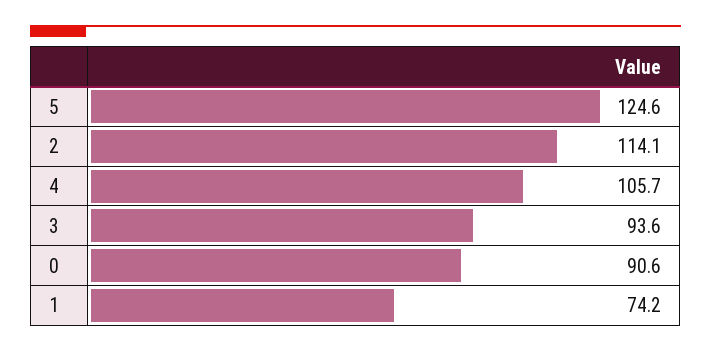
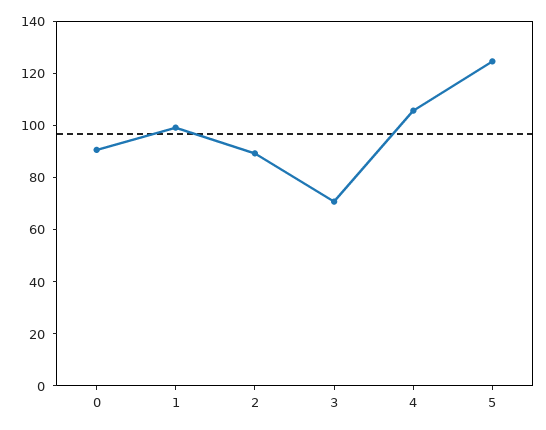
  {
    "5": 124.6,
-   "2": 114.1,
+   "2": 90,
    "4": 105.7,
-   "3": 93.6,
+   "3": 70,
    "0": 90.6,
-   "1": 74.2
+   "1": 100
  }

